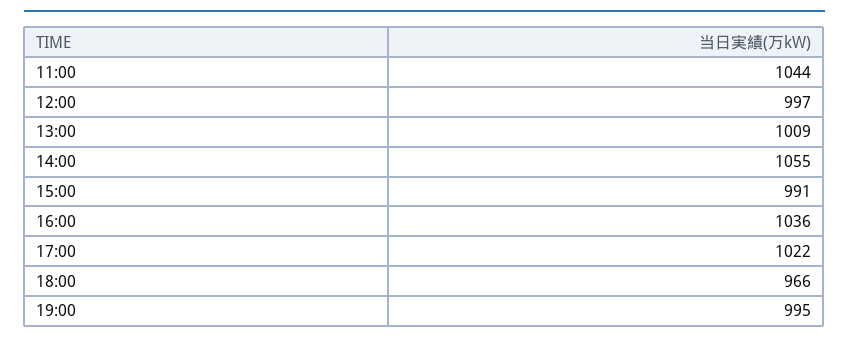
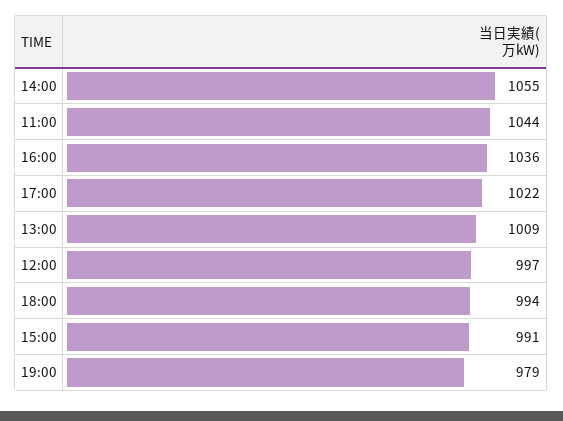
  {
    "11:00": 1044,
    "12:00": 997,
    "13:00": 1009,
    "14:00": 1055,
    "15:00": 991,
    "16:00": 1036,
    "17:00": 1022,
-   "18:00": 966,
+   "18:00": 994,
-   "19:00": 995
+   "19:00": 979
  }

